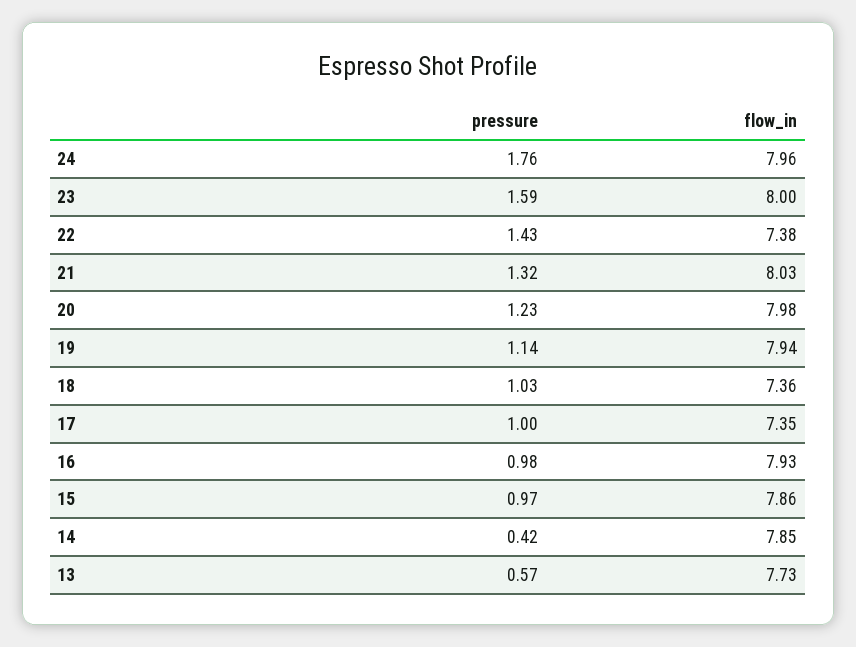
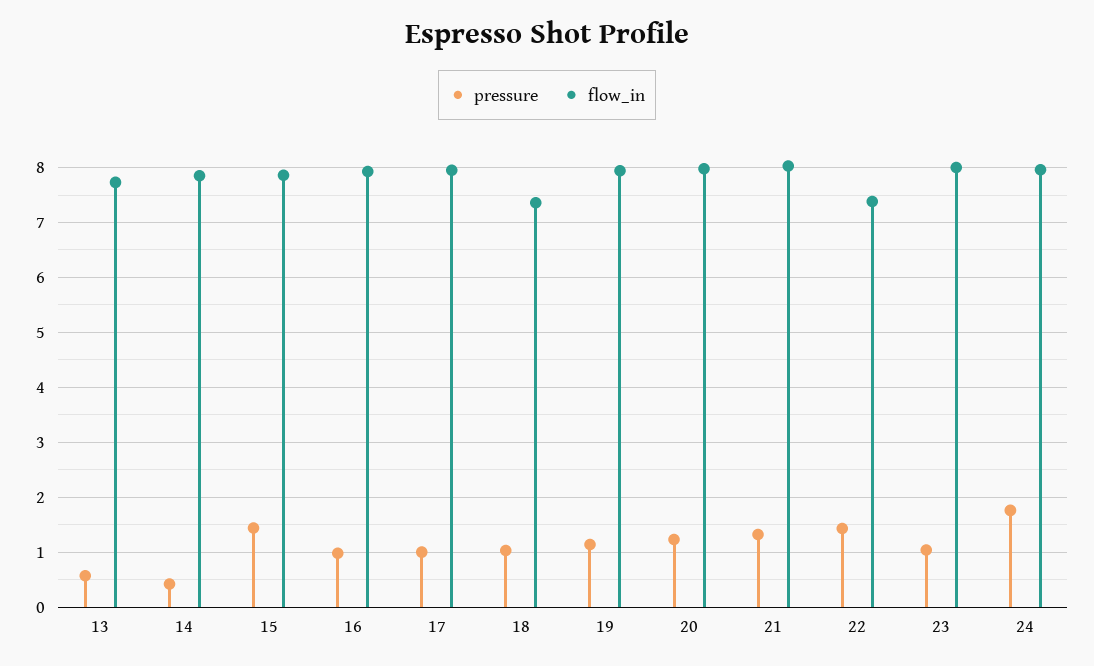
  {
    "pressure": {
      "24": 1.76,
-     "23": 1.59,
+     "23": 1,
      "22": 1.43,
      "21": 1.32,
      "20": 1.23,
      "19": 1.14,
      "18": 1.03,
      "17": 1,
      "16": 0.98,
-     "15": 0.97,
+     "15": 1.4,
      "14": 0.42,
      "13": 0.57
    },
    "flow_in": {
      "24": 7.96,
      "23": 8,
      "22": 7.38,
      "21": 8.03,
      "20": 7.98,
      "19": 7.94,
      "18": 7.36,
-     "17": 7.35,
+     "17": 8,
      "16": 7.93,
      "15": 7.86,
      "14": 7.85,
      "13": 7.73
    }
  }

